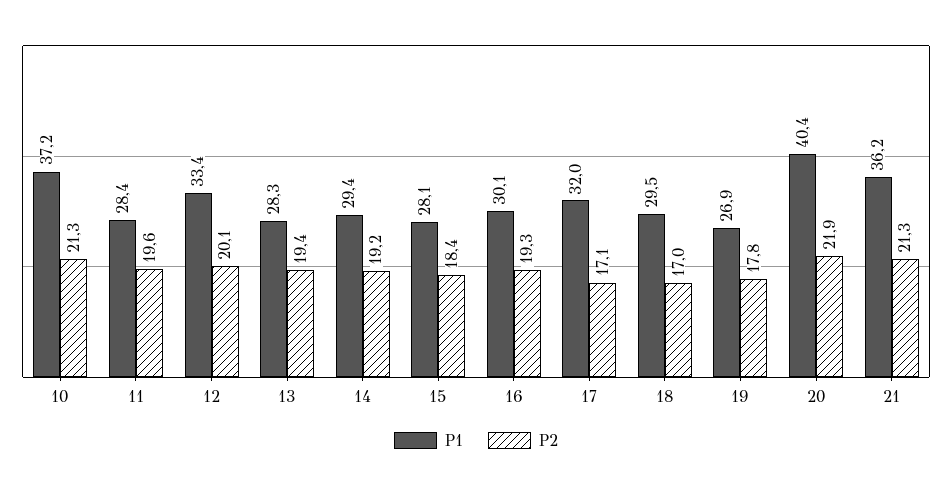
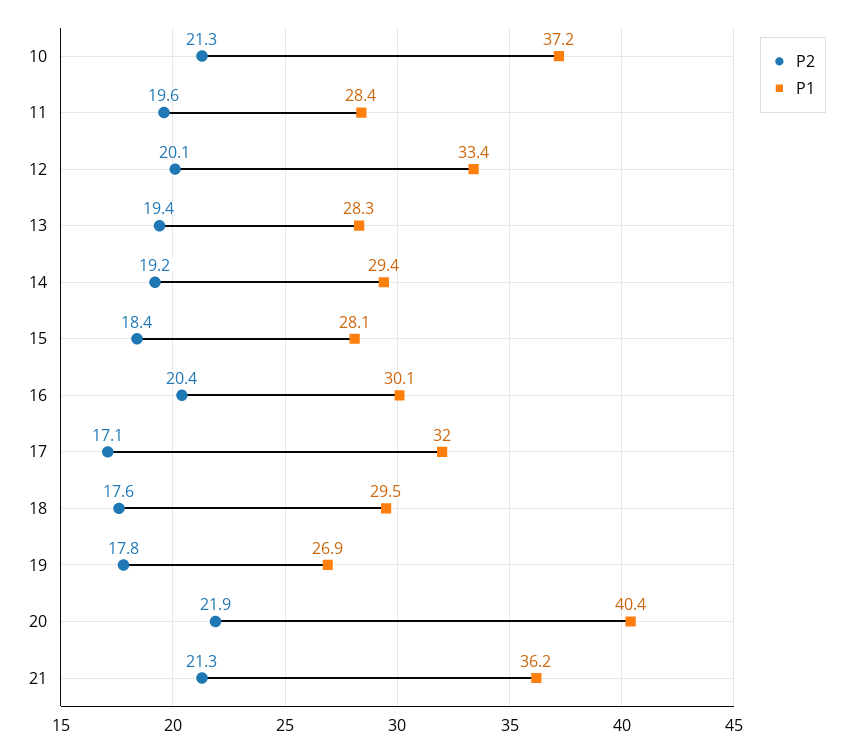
  {
    "P1": {
      "10": 37.2,
      "11": 28.4,
      "12": 33.4,
      "13": 28.3,
      "14": 29.4,
      "15": 28.1,
      "16": 30.1,
      "17": 32,
      "18": 29.5,
      "19": 26.9,
      "20": 40.4,
      "21": 36.2
    },
    "P2": {
      "10": 21.3,
      "11": 19.6,
      "12": 20.1,
      "13": 19.4,
      "14": 19.2,
      "15": 18.4,
-     "16": 19.3,
+     "16": 20.4,
      "17": 17.1,
-     "18": 17,
+     "18": 17.6,
      "19": 17.8,
      "20": 21.9,
      "21": 21.3
    }
  }

